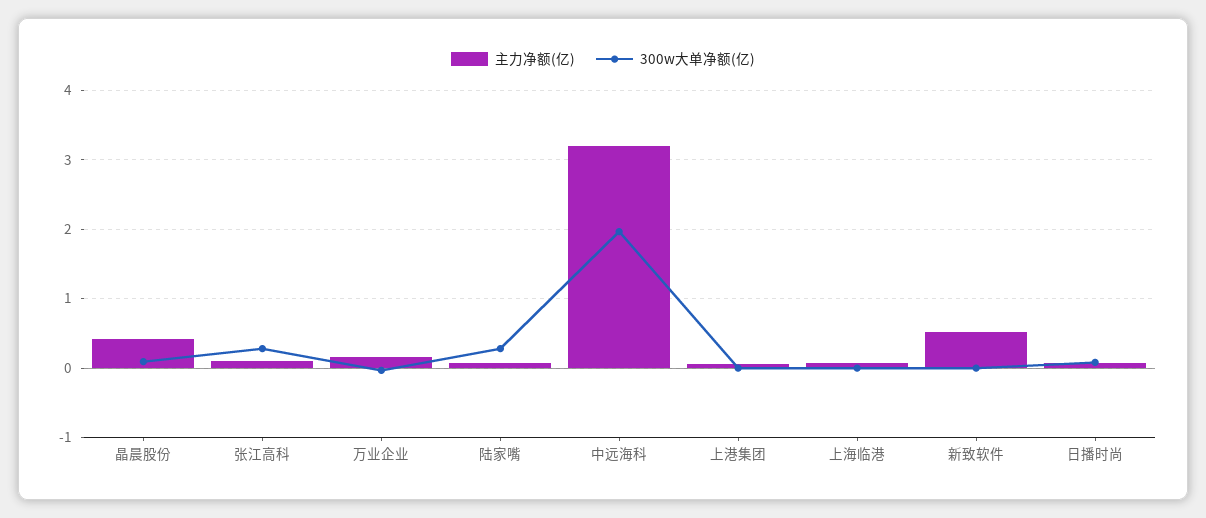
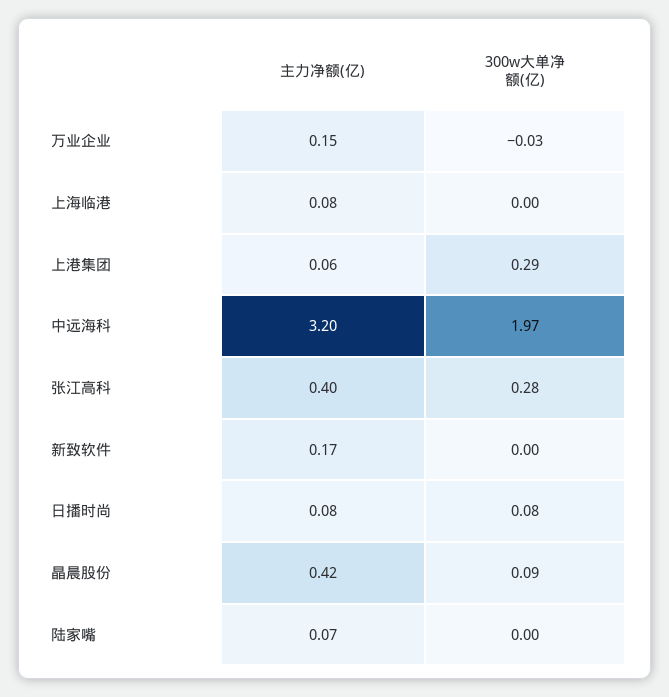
  {
    "主力净额(亿)": {
      "晶晨股份": 0.42,
-     "张江高科": 0.1,
+     "张江高科": 0.4,
      "万业企业": 0.15,
      "陆家嘴": 0.07,
      "中远海科": 3.2,
      "上港集团": 0.06,
      "上海临港": 0.08,
-     "新致软件": 0.5,
+     "新致软件": 0.17,
      "日播时尚": 0.08
    },
    "300w大单净额(亿)": {
      "晶晨股份": 0.09,
      "张江高科": 0.28,
      "万业企业": -0.03,
-     "陆家嘴": 0.3,
+     "陆家嘴": 0,
      "中远海科": 1.97,
-     "上港集团": 0,
+     "上港集团": 0.29,
      "上海临港": 0,
      "新致软件": 0,
      "日播时尚": 0.08
    }
  }

